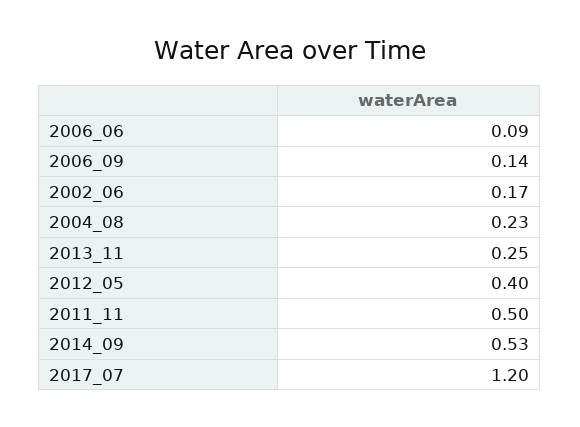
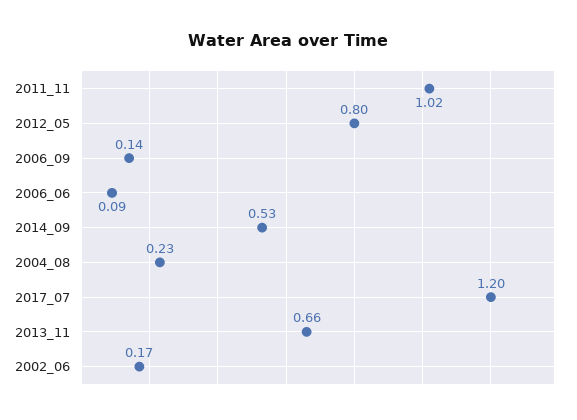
  {
    "2006_06": 0.09,
    "2006_09": 0.14,
    "2002_06": 0.17,
    "2004_08": 0.23,
-   "2013_11": 0.25,
+   "2013_11": 0.66,
-   "2012_05": 0.4,
+   "2012_05": 0.8,
-   "2011_11": 0.5,
+   "2011_11": 1.02,
    "2014_09": 0.53,
    "2017_07": 1.2
  }

